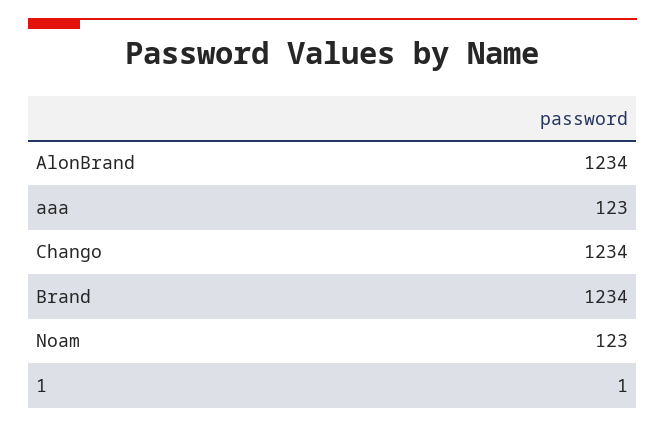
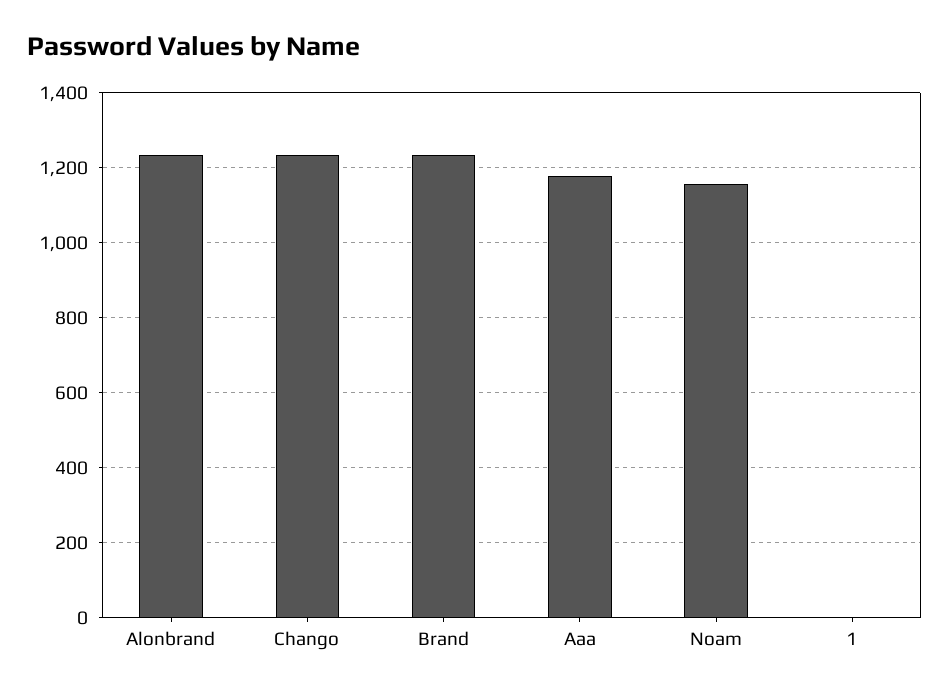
  {
    "AlonBrand": 1234,
-   "aaa": 123,
+   "aaa": 1180,
    "Chango": 1234,
    "Brand": 1234,
-   "Noam": 123,
+   "Noam": 1160,
    "1": 1
  }

